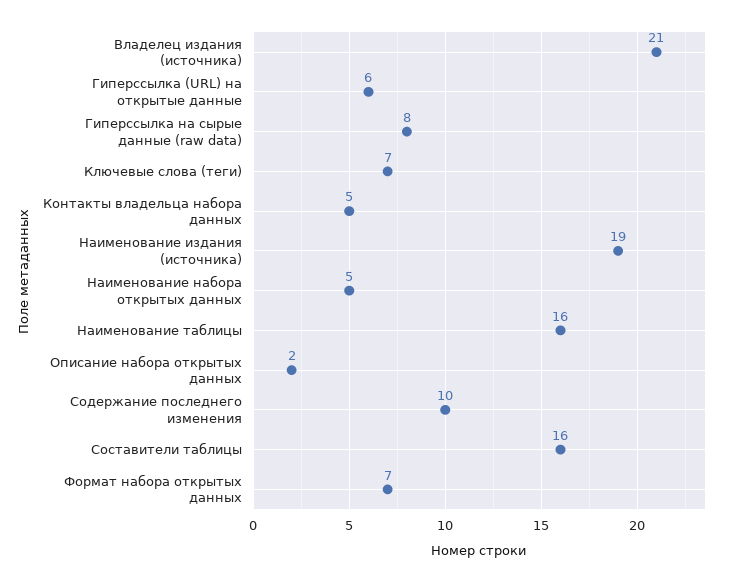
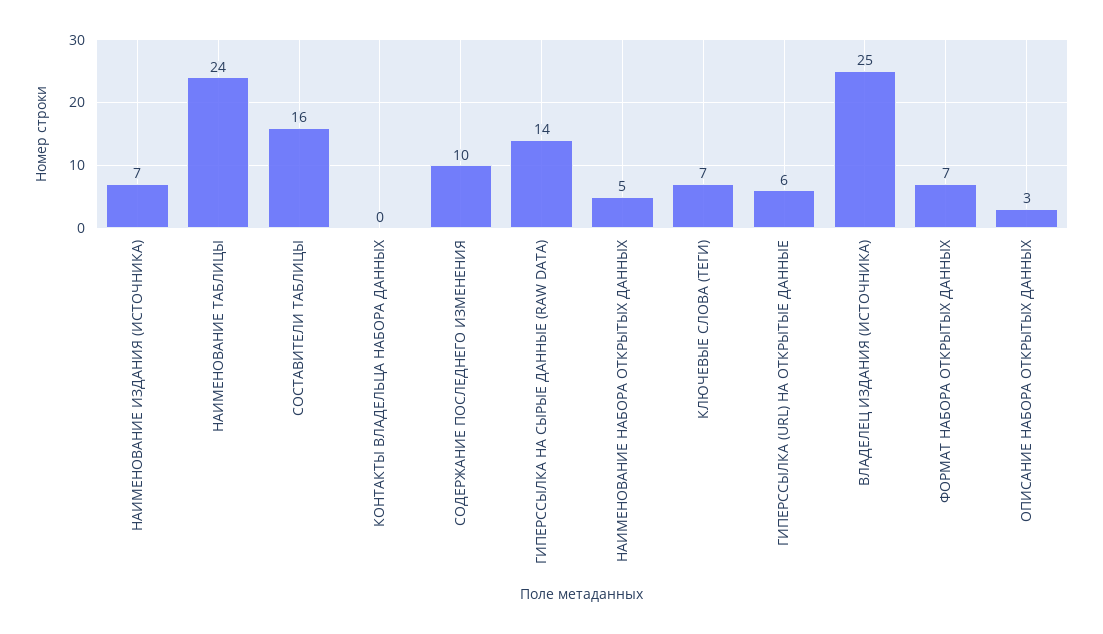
  {
-   "Владелец издания (источника)": 21,
+   "Владелец издания (источника)": 25,
    "Гиперссылка (URL) на открытые данные": 6,
-   "Гиперссылка на сырые данные (raw data)": 8,
+   "Гиперссылка на сырые данные (raw data)": 14,
    "Ключевые слова (теги)": 7,
-   "Контакты владельца набора данных": 5,
+   "Контакты владельца набора данных": 0,
-   "Наименование издания (источника)": 19,
+   "Наименование издания (источника)": 7,
    "Наименование набора открытых данных": 5,
-   "Наименование таблицы": 16,
+   "Наименование таблицы": 24,
-   "Описание набора открытых данных": 2,
+   "Описание набора открытых данных": 3,
    "Содержание последнего изменения": 10,
    "Составители таблицы": 16,
    "Формат набора открытых данных": 7
  }

